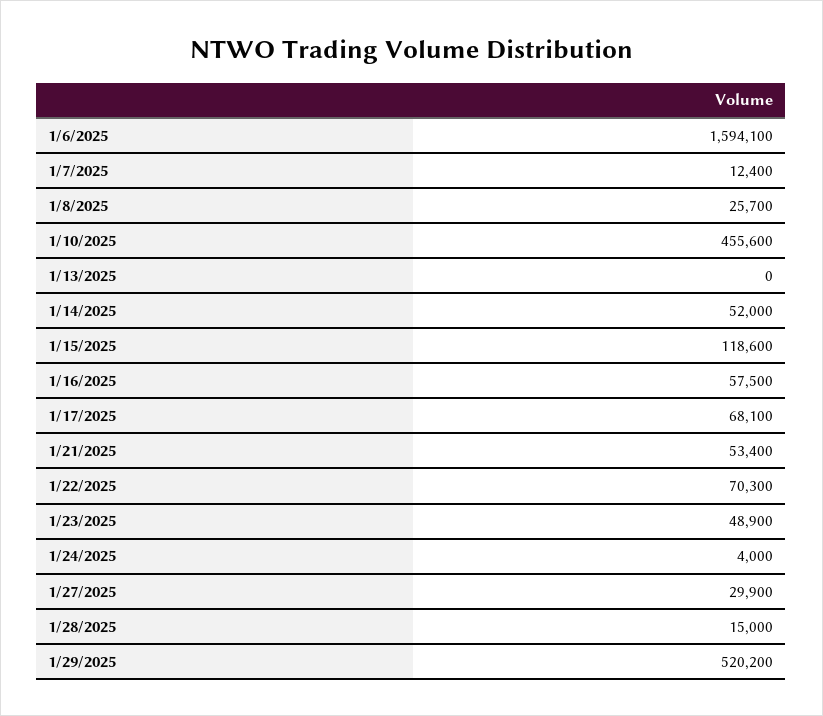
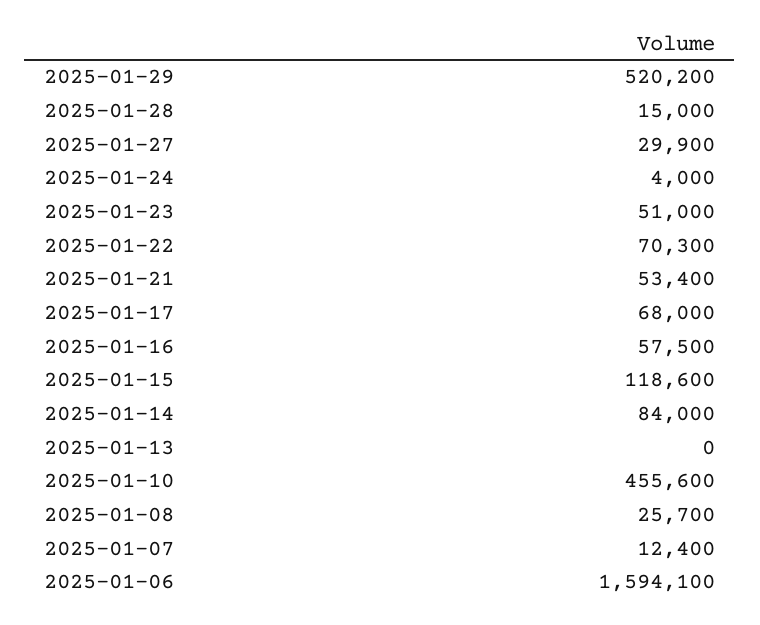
  {
    "1/6/2025": 1594100,
    "1/7/2025": 12400,
    "1/8/2025": 25700,
    "1/10/2025": 455600,
    "1/13/2025": 0,
-   "1/14/2025": 52000,
+   "1/14/2025": 84000,
    "1/15/2025": 118600,
    "1/16/2025": 57500,
-   "1/17/2025": 68100,
+   "1/17/2025": 68000,
    "1/21/2025": 53400,
    "1/22/2025": 70300,
-   "1/23/2025": 48900,
+   "1/23/2025": 51000,
    "1/24/2025": 4000,
    "1/27/2025": 29900,
    "1/28/2025": 15000,
    "1/29/2025": 520200
  }

